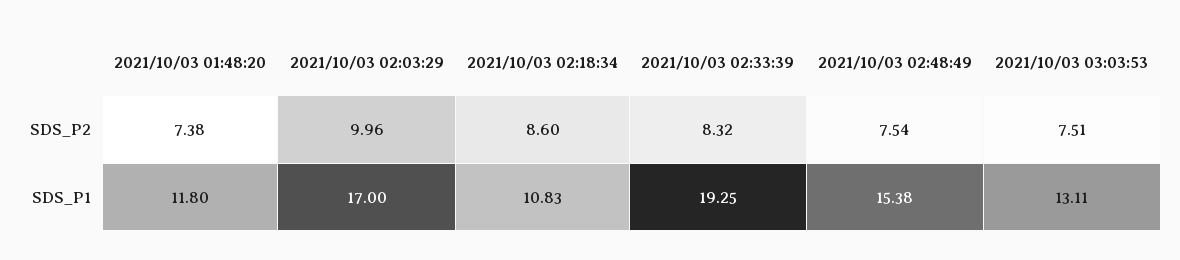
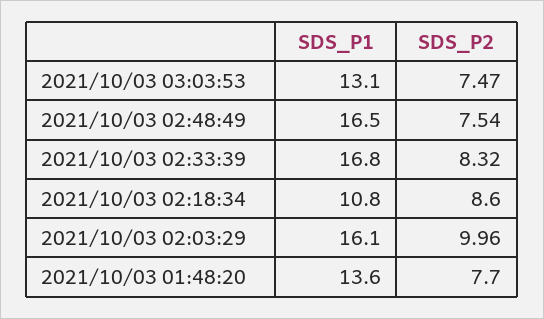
  {
    "2021/10/03 01:48:20": {
-     "SDS_P2": 7.38,
+     "SDS_P2": 7.7,
-     "SDS_P1": 11.8
+     "SDS_P1": 13.6
    },
    "2021/10/03 02:03:29": {
      "SDS_P2": 9.96,
-     "SDS_P1": 17
+     "SDS_P1": 16.1
    },
    "2021/10/03 02:18:34": {
      "SDS_P2": 8.6,
      "SDS_P1": 10.83
    },
    "2021/10/03 02:33:39": {
      "SDS_P2": 8.32,
-     "SDS_P1": 19.25
+     "SDS_P1": 16.8
    },
    "2021/10/03 02:48:49": {
      "SDS_P2": 7.54,
-     "SDS_P1": 15.38
+     "SDS_P1": 16.5
    },
    "2021/10/03 03:03:53": {
-     "SDS_P2": 7.51,
+     "SDS_P2": 7.47,
      "SDS_P1": 13.11
    }
  }

